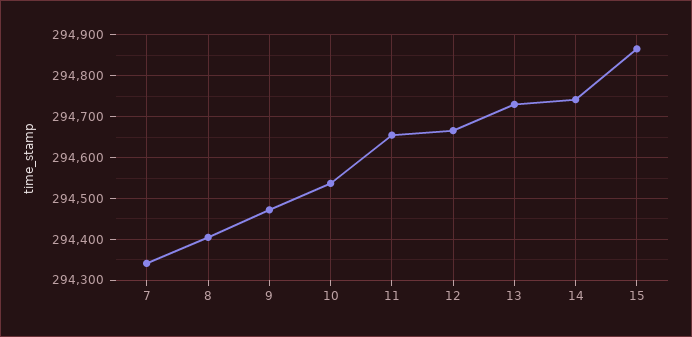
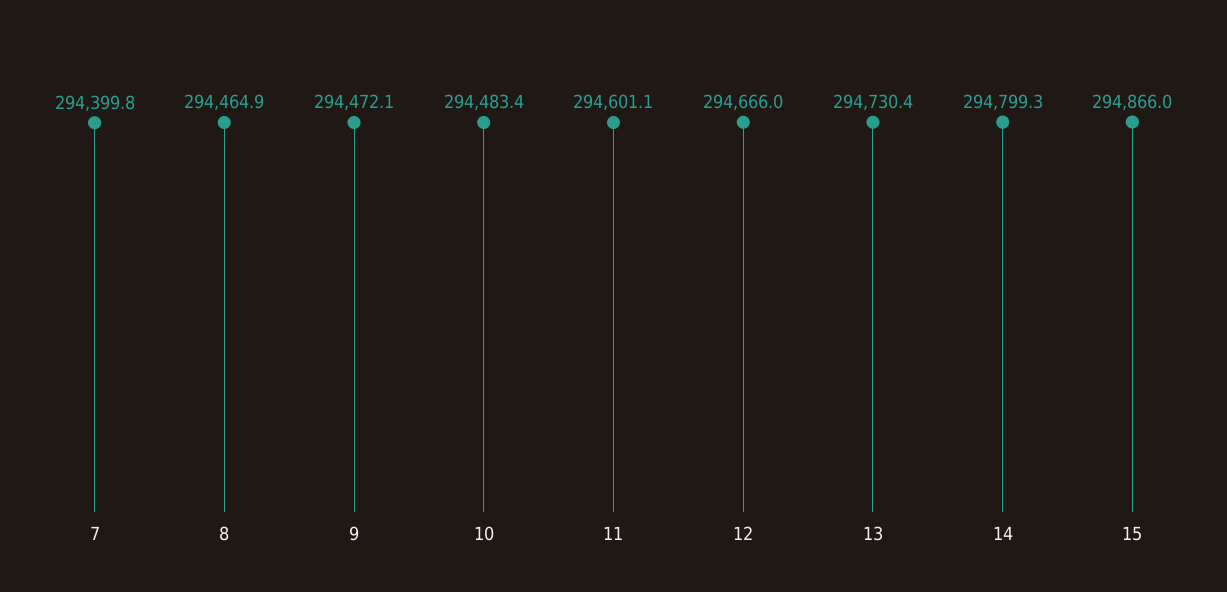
  {
-   "7": 294340,
+   "7": 294399.8,
-   "8": 294400,
+   "8": 294464.9,
    "9": 294472.1,
-   "10": 294540,
+   "10": 294483.4,
-   "11": 294660,
+   "11": 294601.1,
    "12": 294666,
    "13": 294730.4,
-   "14": 294740,
+   "14": 294799.3,
    "15": 294866
  }

